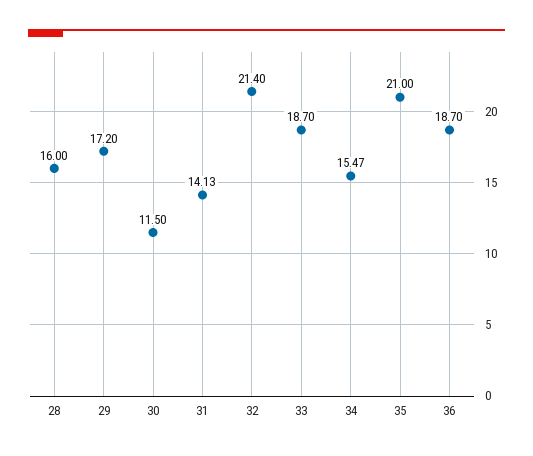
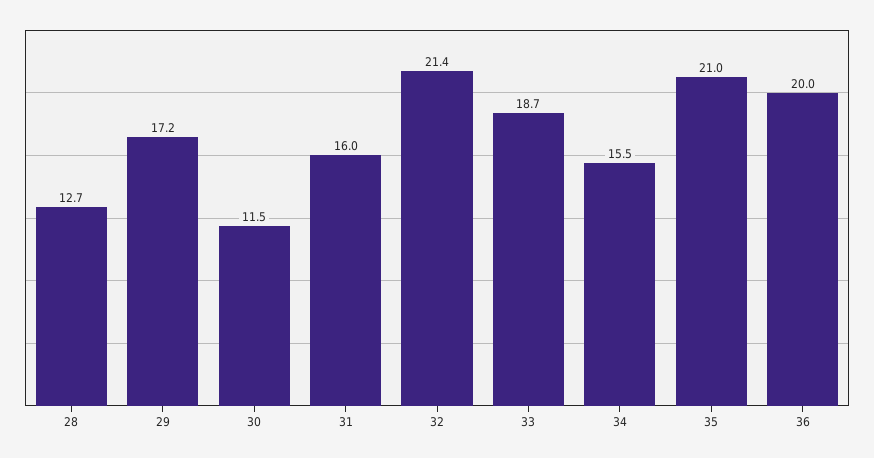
  {
-   "28": 16,
+   "28": 12.7,
    "29": 17.2,
    "30": 11.5,
-   "31": 14.13,
+   "31": 16,
    "32": 21.4,
    "33": 18.7,
    "34": 15.47,
    "35": 21,
-   "36": 18.7
+   "36": 20
  }

